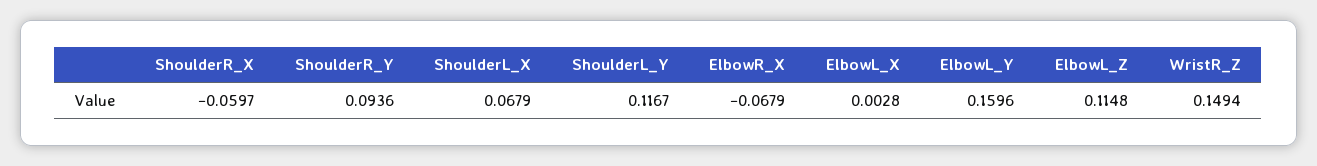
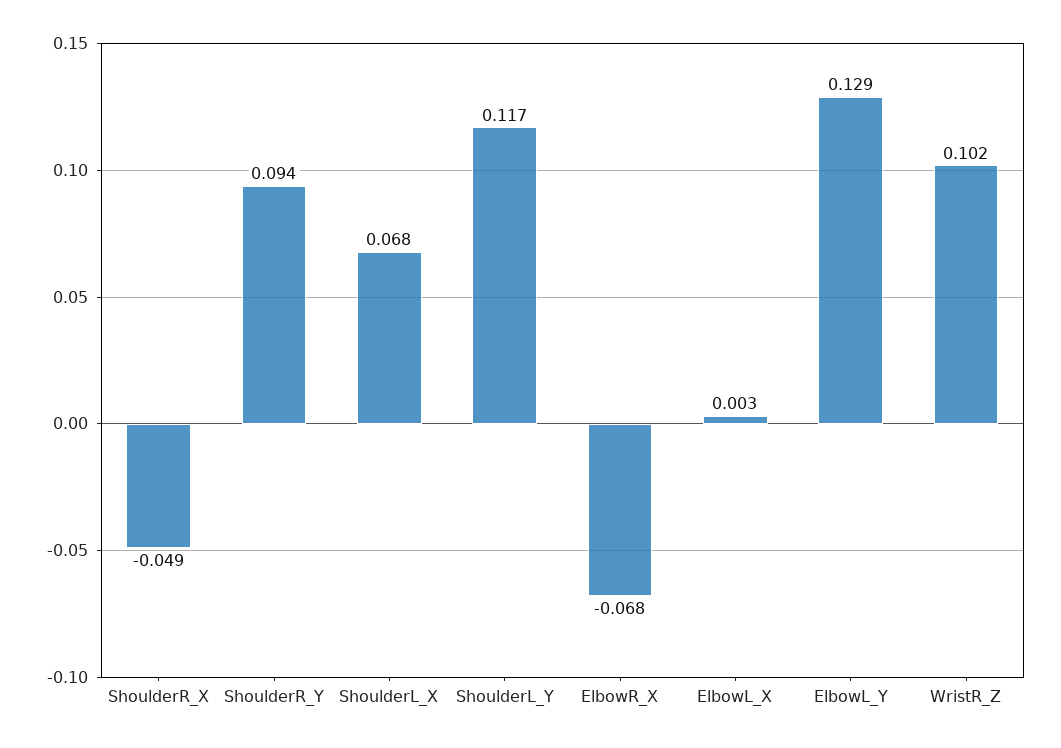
  {
-   "ShoulderR_X": -0.0597,
+   "ShoulderR_X": -0.049,
    "ShoulderR_Y": 0.0936,
    "ShoulderL_X": 0.0679,
    "ShoulderL_Y": 0.1167,
    "ElbowR_X": -0.0679,
    "ElbowL_X": 0.0028,
-   "ElbowL_Y": 0.1596,
+   "ElbowL_Y": 0.129,
-   "ElbowL_Z": 0.1148,
-   "WristR_Z": 0.1494
+   "WristR_Z": 0.102
  }

